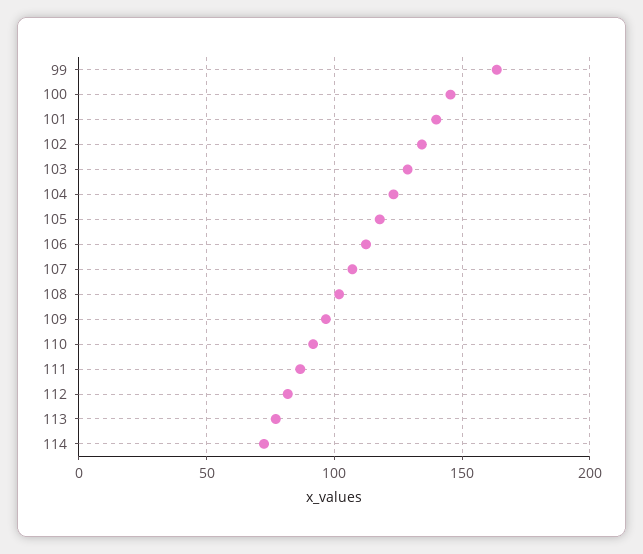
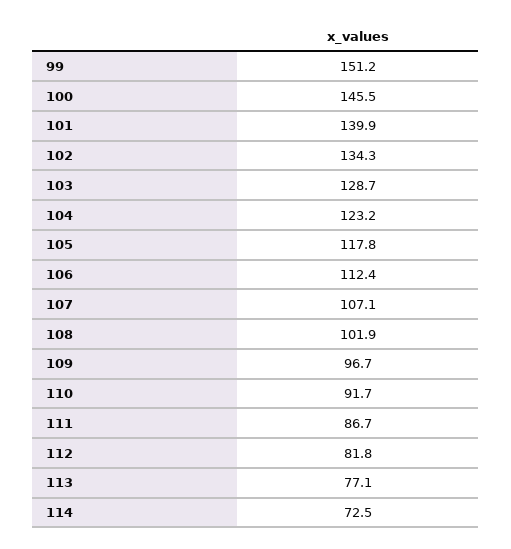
  {
-   "99": 165,
+   "99": 151.2,
    "100": 145.5,
    "101": 139.9,
    "102": 134.3,
    "103": 128.7,
    "104": 123.2,
    "105": 117.8,
    "106": 112.4,
    "107": 107.1,
    "108": 101.9,
    "109": 96.7,
    "110": 91.7,
    "111": 86.7,
    "112": 81.8,
    "113": 77.1,
    "114": 72.5
  }

